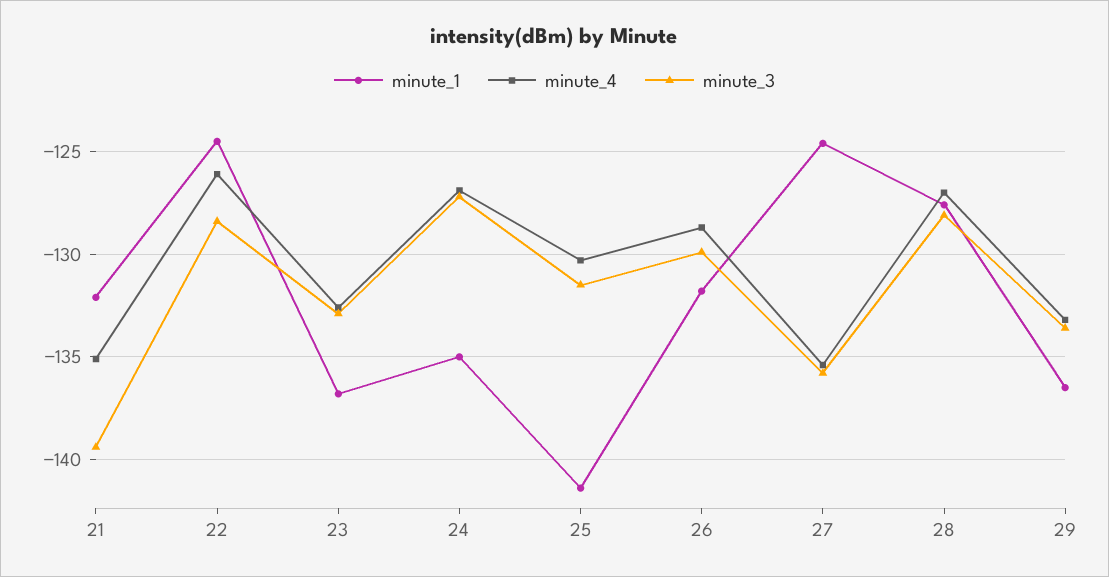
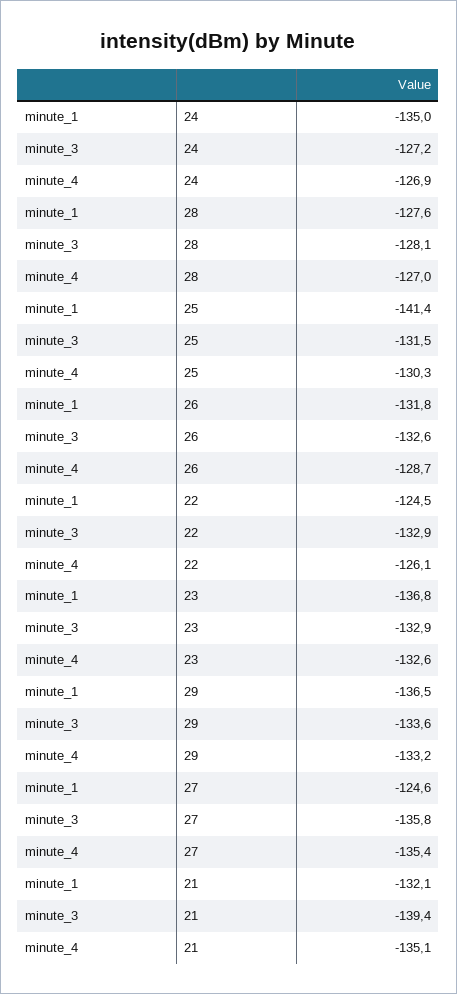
  {
    "minute_1": {
      "21": -132.1,
      "22": -124.5,
      "23": -136.8,
      "24": -135,
      "25": -141.4,
      "26": -131.8,
      "27": -124.6,
      "28": -127.6,
      "29": -136.5
    },
    "minute_4": {
      "21": -135.1,
      "22": -126.1,
      "23": -132.6,
      "24": -126.9,
      "25": -130.3,
      "26": -128.7,
      "27": -135.4,
      "28": -127,
      "29": -133.2
    },
    "minute_3": {
      "21": -139.4,
-     "22": -128.5,
+     "22": -132.9,
      "23": -132.9,
      "24": -127.2,
      "25": -131.5,
-     "26": -130,
+     "26": -132.6,
      "27": -135.8,
      "28": -128.1,
      "29": -133.6
    }
  }

